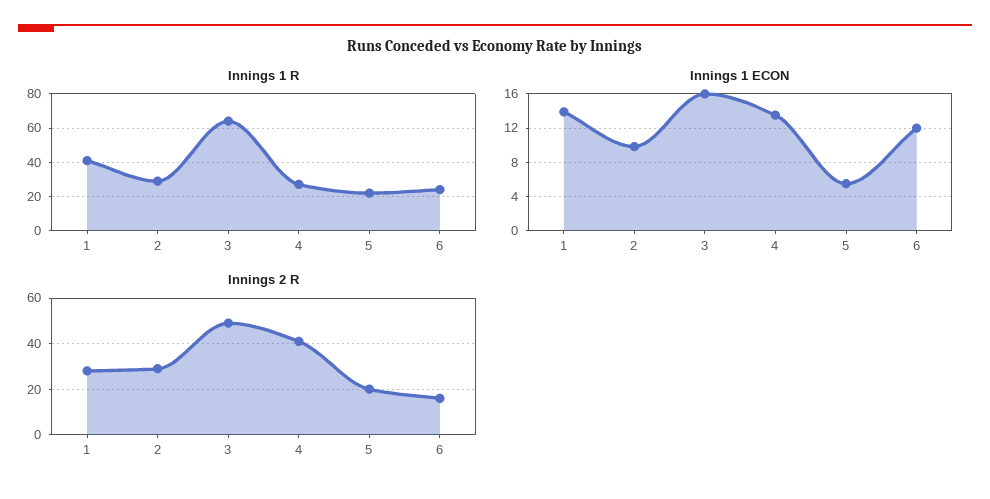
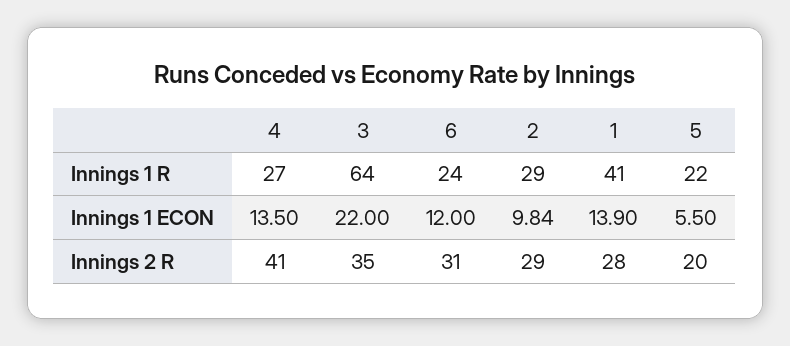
  {
    "Innings 1 R": {
      "1": 41,
      "2": 29,
      "3": 64,
      "4": 27,
      "5": 22,
      "6": 24
    },
    "Innings 1 ECON": {
      "1": 13.9,
      "2": 9.84,
-     "3": 16,
+     "3": 22,
      "4": 13.5,
      "5": 5.5,
      "6": 12
    },
    "Innings 2 R": {
      "1": 28,
      "2": 29,
-     "3": 50,
+     "3": 35,
      "4": 41,
      "5": 20,
-     "6": 15
+     "6": 31
    }
  }

